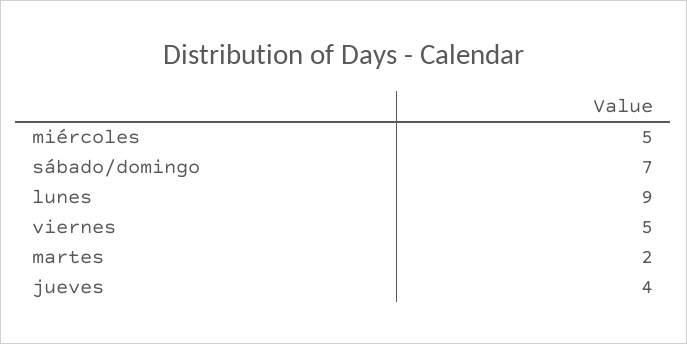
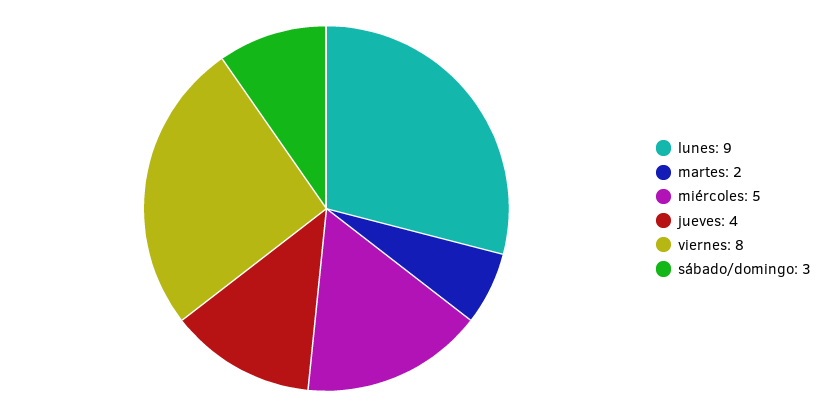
  {
    "miércoles": 5,
-   "sábado/domingo": 7,
+   "sábado/domingo": 3,
    "lunes": 9,
-   "viernes": 5,
+   "viernes": 8,
    "martes": 2,
    "jueves": 4
  }

